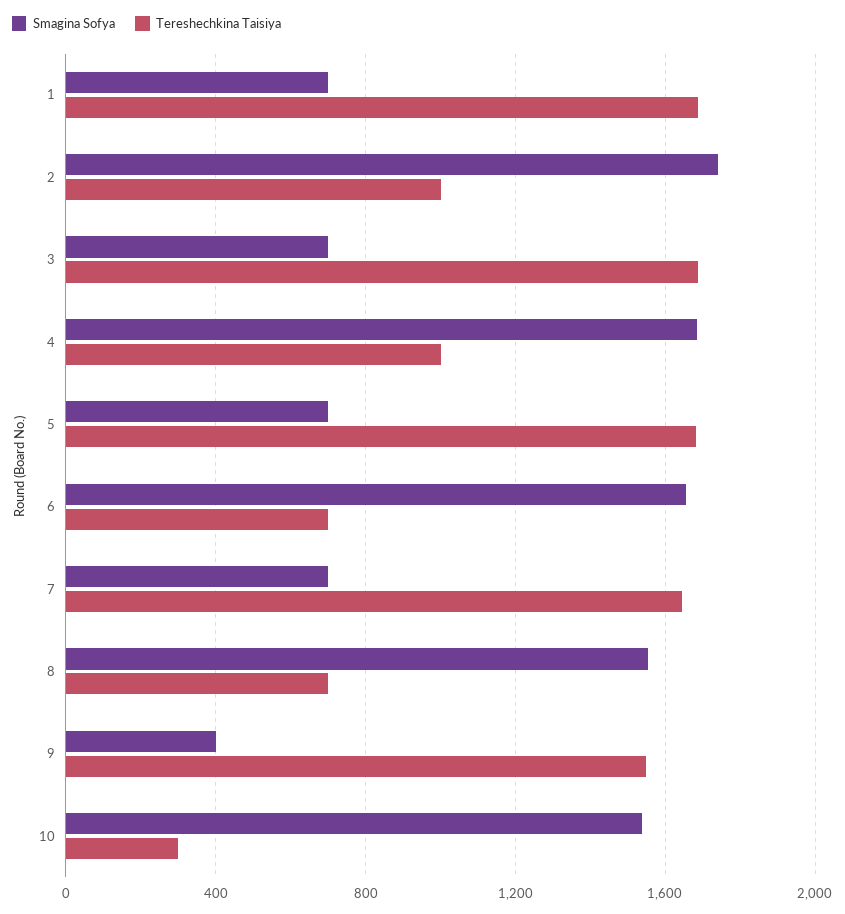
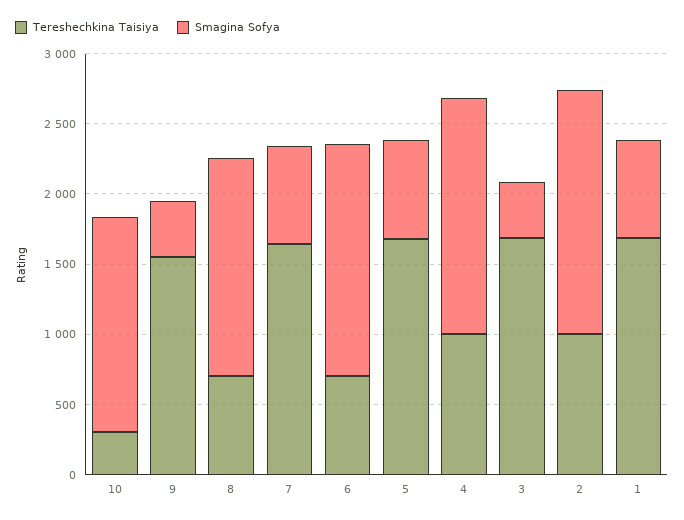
  {
    "Smagina Sofya": {
      "1": 700,
      "2": 1750,
-     "3": 700,
+     "3": 400,
      "4": 1700,
      "5": 700,
      "6": 1650,
      "7": 700,
      "8": 1550,
      "9": 400,
      "10": 1550
    },
    "Tereshechkina Taisiya": {
      "1": 1700,
      "2": 1000,
      "3": 1700,
      "4": 1000,
      "5": 1700,
      "6": 700,
      "7": 1650,
      "8": 700,
      "9": 1550,
      "10": 300
    }
  }

